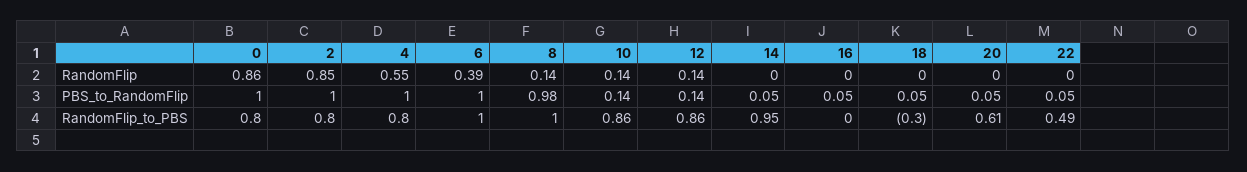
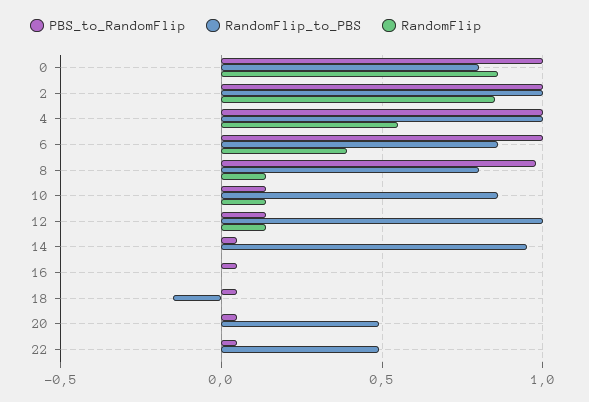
  {
    "RandomFlip": {
      "0": 0.86,
      "2": 0.85,
      "4": 0.55,
      "6": 0.39,
      "8": 0.14,
      "10": 0.14,
      "12": 0.14,
      "14": 0,
      "16": 0,
      "18": 0,
      "20": 0,
      "22": 0
    },
    "PBS_to_RandomFlip": {
      "0": 1,
      "2": 1,
      "4": 1,
      "6": 1,
      "8": 0.98,
      "10": 0.14,
      "12": 0.14,
      "14": 0.05,
      "16": 0.05,
      "18": 0.05,
      "20": 0.05,
      "22": 0.05
    },
    "RandomFlip_to_PBS": {
      "0": 0.8,
-     "2": 0.8,
+     "2": 1,
-     "4": 0.8,
+     "4": 1,
-     "6": 1,
+     "6": 0.85,
-     "8": 1,
+     "8": 0.8,
      "10": 0.86,
-     "12": 0.86,
+     "12": 1,
      "14": 0.95,
      "16": 0,
-     "18": -0.3,
+     "18": -0.15,
-     "20": 0.61,
+     "20": 0.5,
      "22": 0.49
    }
  }

